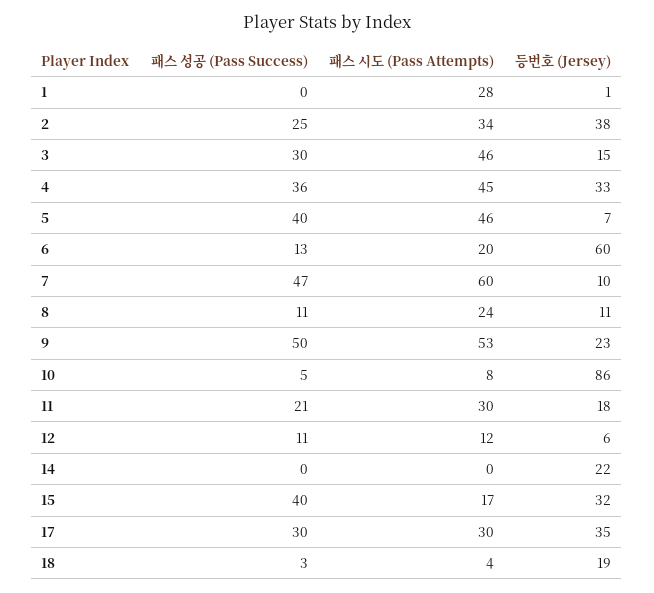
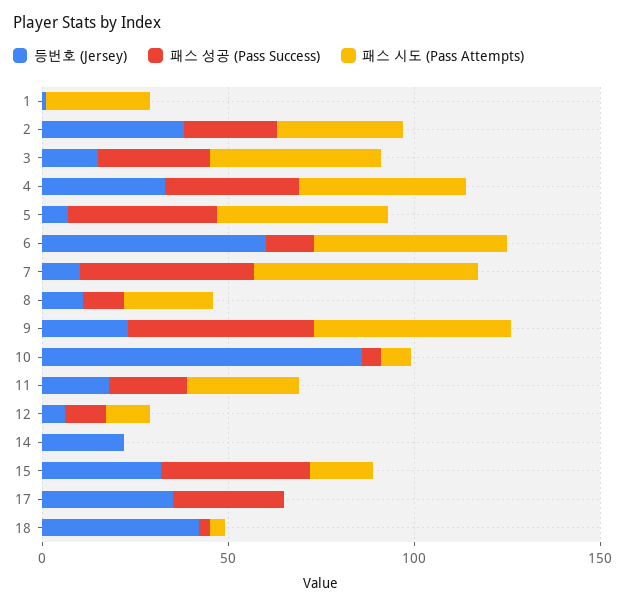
  {
    "패스 성공 (Pass Success)": {
      "1": 0,
      "2": 25,
      "3": 30,
      "4": 36,
      "5": 40,
      "6": 13,
      "7": 47,
      "8": 11,
      "9": 50,
      "10": 5,
      "11": 21,
      "12": 11,
      "14": 0,
      "15": 40,
      "17": 30,
      "18": 3
    },
    "패스 시도 (Pass Attempts)": {
      "1": 28,
      "2": 34,
      "3": 46,
      "4": 45,
      "5": 46,
-     "6": 20,
+     "6": 50,
      "7": 60,
      "8": 24,
      "9": 53,
      "10": 8,
      "11": 30,
      "12": 12,
      "14": 0,
      "15": 17,
-     "17": 30,
+     "17": 0,
      "18": 4
    },
    "등번호 (Jersey)": {
      "1": 1,
      "2": 38,
      "3": 15,
      "4": 33,
      "5": 7,
      "6": 60,
      "7": 10,
      "8": 11,
      "9": 23,
      "10": 86,
      "11": 18,
      "12": 6,
      "14": 22,
      "15": 32,
      "17": 35,
-     "18": 19
+     "18": 40
    }
  }

